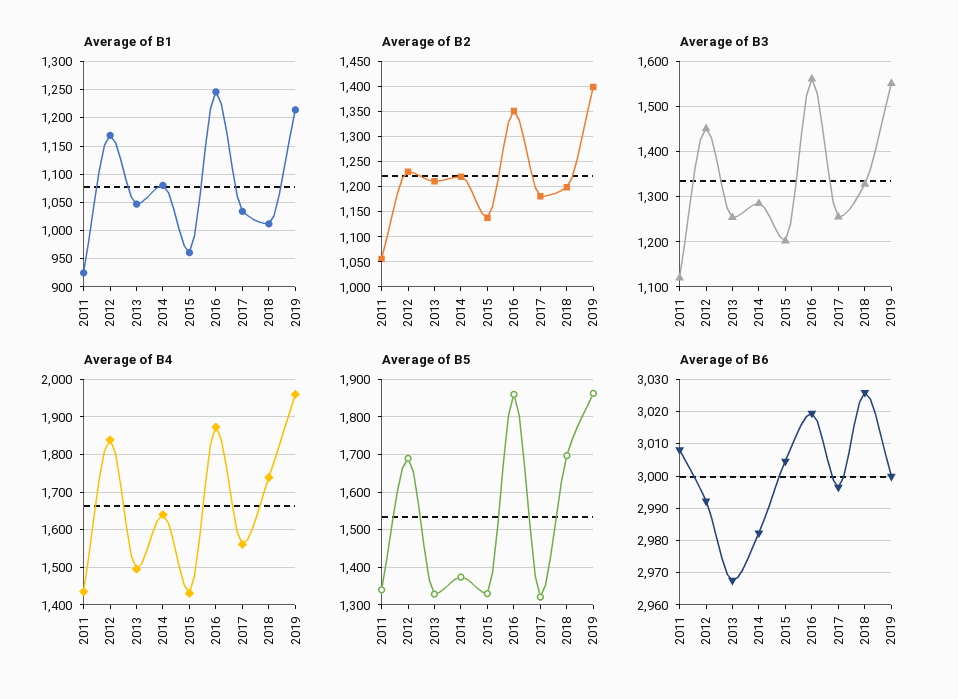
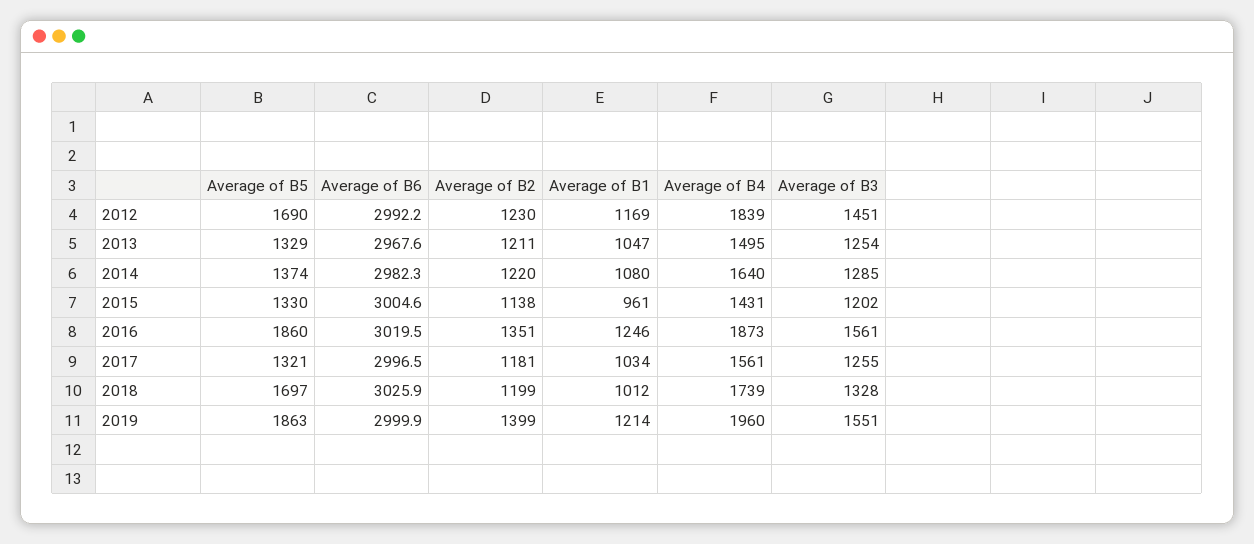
  {
    "Average of B1": {
-     "2011": 925,
      "2012": 1169,
      "2013": 1047,
      "2014": 1080,
      "2015": 961,
      "2016": 1246,
      "2017": 1034,
      "2018": 1012,
      "2019": 1214
    },
    "Average of B2": {
-     "2011": 1050,
      "2012": 1230,
      "2013": 1211,
      "2014": 1220,
      "2015": 1138,
      "2016": 1351,
      "2017": 1181,
      "2018": 1199,
      "2019": 1399
    },
    "Average of B3": {
-     "2011": 1120,
      "2012": 1451,
      "2013": 1254,
      "2014": 1285,
      "2015": 1202,
      "2016": 1561,
      "2017": 1255,
      "2018": 1328,
      "2019": 1551
    },
    "Average of B4": {
-     "2011": 1440,
      "2012": 1839,
      "2013": 1495,
      "2014": 1640,
      "2015": 1431,
      "2016": 1873,
      "2017": 1561,
      "2018": 1739,
      "2019": 1960
    },
    "Average of B5": {
-     "2011": 1340,
      "2012": 1690,
      "2013": 1329,
      "2014": 1374,
      "2015": 1330,
      "2016": 1860,
      "2017": 1321,
      "2018": 1697,
      "2019": 1863
    },
    "Average of B6": {
-     "2011": 3008,
      "2012": 2992.2,
      "2013": 2967.6,
      "2014": 2982.3,
      "2015": 3004.6,
      "2016": 3019.5,
      "2017": 2996.5,
      "2018": 3025.9,
      "2019": 2999.9
    }
  }

